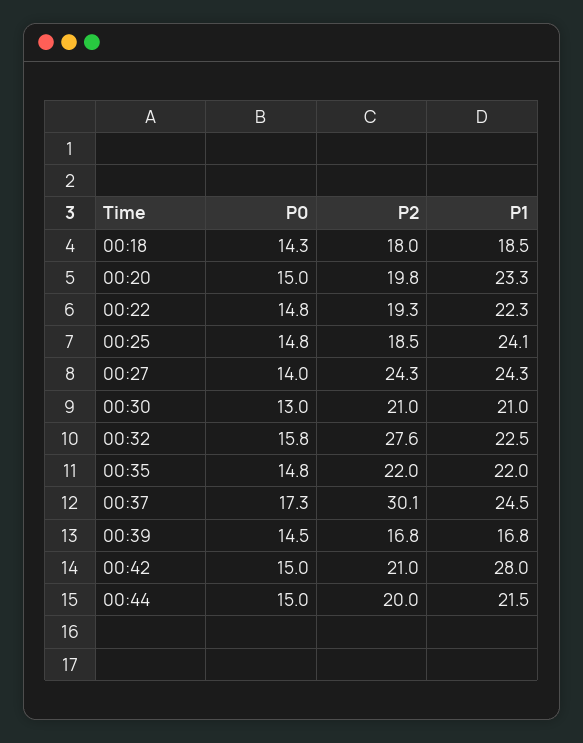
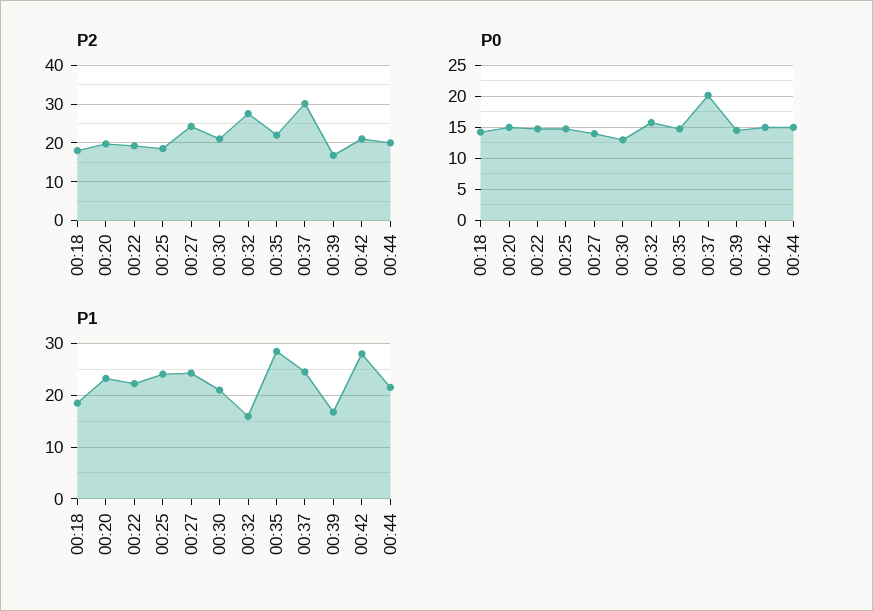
  {
    "P0": {
      "00:18": 14.3,
      "00:20": 15,
      "00:22": 14.8,
      "00:25": 14.8,
      "00:27": 14,
      "00:30": 13,
      "00:32": 15.8,
      "00:35": 14.8,
-     "00:37": 17.3,
+     "00:37": 20,
      "00:39": 14.5,
      "00:42": 15,
      "00:44": 15
    },
    "P2": {
      "00:18": 18,
      "00:20": 19.8,
      "00:22": 19.3,
      "00:25": 18.5,
      "00:27": 24.3,
      "00:30": 21,
      "00:32": 27.6,
      "00:35": 22,
      "00:37": 30.1,
      "00:39": 16.8,
      "00:42": 21,
      "00:44": 20
    },
    "P1": {
      "00:18": 18.5,
      "00:20": 23.3,
      "00:22": 22.3,
      "00:25": 24.1,
      "00:27": 24.3,
      "00:30": 21,
-     "00:32": 22.5,
+     "00:32": 16,
-     "00:35": 22,
+     "00:35": 28,
      "00:37": 24.5,
      "00:39": 16.8,
      "00:42": 28,
      "00:44": 21.5
    }
  }

